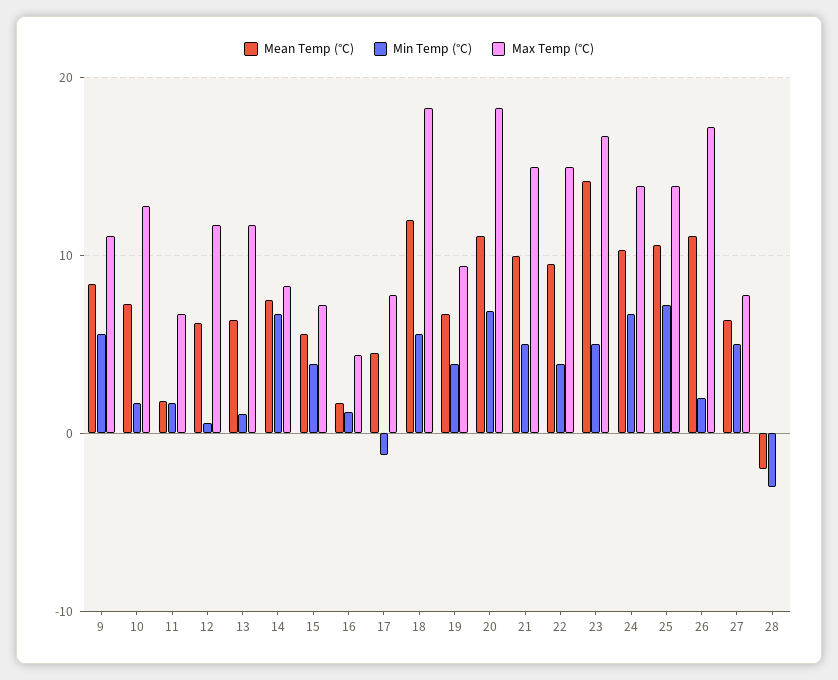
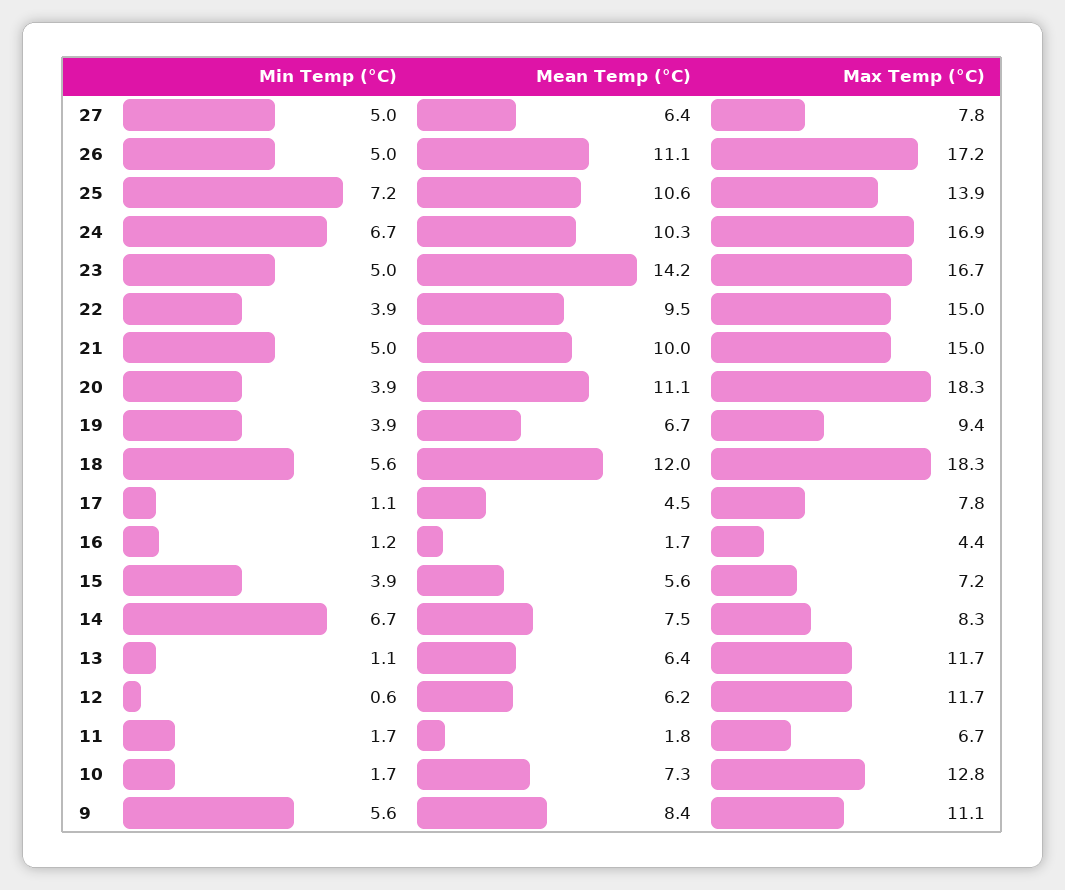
  {
    "Mean Temp (°C)": {
      "9": 8.4,
      "10": 7.3,
      "11": 1.8,
      "12": 6.2,
      "13": 6.4,
      "14": 7.5,
      "15": 5.6,
      "16": 1.7,
      "17": 4.5,
      "18": 12,
      "19": 6.7,
      "20": 11.1,
      "21": 10,
      "22": 9.5,
      "23": 14.2,
      "24": 10.3,
      "25": 10.6,
      "26": 11.1,
-     "27": 6.4,
+     "27": 6.4
-     "28": -2
    },
    "Min Temp (°C)": {
      "9": 5.6,
      "10": 1.7,
      "11": 1.7,
      "12": 0.6,
      "13": 1.1,
      "14": 6.7,
      "15": 3.9,
      "16": 1.2,
-     "17": -1,
+     "17": 1.1,
      "18": 5.6,
      "19": 3.9,
-     "20": 7,
+     "20": 3.9,
      "21": 5,
      "22": 3.9,
      "23": 5,
      "24": 6.7,
      "25": 7.2,
-     "26": 2,
+     "26": 5,
-     "27": 5,
+     "27": 5
-     "28": -3
    },
    "Max Temp (°C)": {
      "9": 11.1,
      "10": 12.8,
      "11": 6.7,
      "12": 11.7,
      "13": 11.7,
      "14": 8.3,
      "15": 7.2,
      "16": 4.4,
      "17": 7.8,
      "18": 18.3,
      "19": 9.4,
      "20": 18.3,
      "21": 15,
      "22": 15,
      "23": 16.7,
-     "24": 14,
+     "24": 16.9,
      "25": 13.9,
      "26": 17.2,
-     "27": 7.8,
+     "27": 7.8
-     "28": 0
    }
  }

